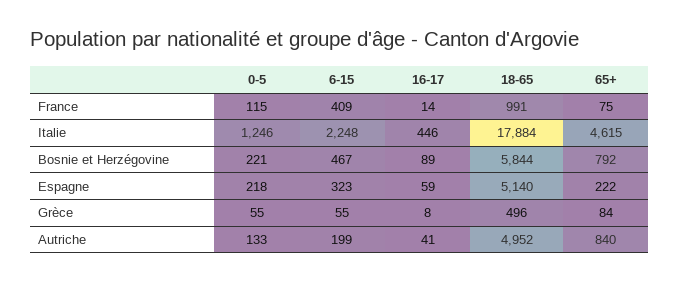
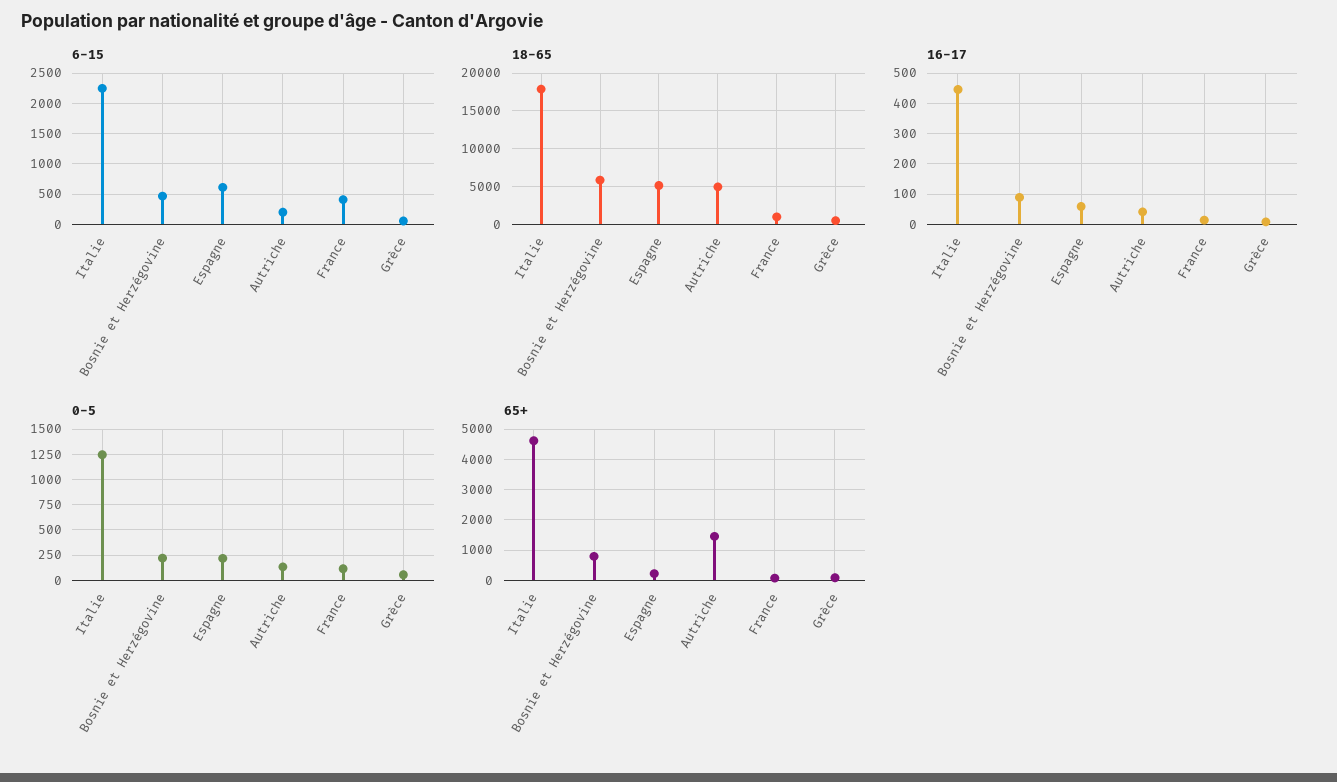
  {
    "0-5": {
      "France": 115,
      "Italie": 1246,
      "Bosnie et Herzégovine": 221,
      "Espagne": 218,
      "Grèce": 55,
      "Autriche": 133
    },
    "6-15": {
      "France": 409,
      "Italie": 2248,
      "Bosnie et Herzégovine": 467,
-     "Espagne": 323,
+     "Espagne": 600,
      "Grèce": 55,
      "Autriche": 199
    },
    "16-17": {
      "France": 14,
      "Italie": 446,
      "Bosnie et Herzégovine": 89,
      "Espagne": 59,
      "Grèce": 8,
      "Autriche": 41
    },
    "18-65": {
      "France": 991,
      "Italie": 17884,
      "Bosnie et Herzégovine": 5844,
      "Espagne": 5140,
      "Grèce": 496,
      "Autriche": 4952
    },
    "65+": {
      "France": 75,
      "Italie": 4615,
      "Bosnie et Herzégovine": 792,
      "Espagne": 222,
      "Grèce": 84,
-     "Autriche": 840
+     "Autriche": 1400
    }
  }

